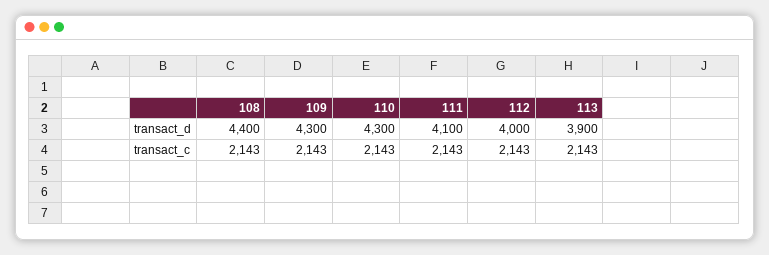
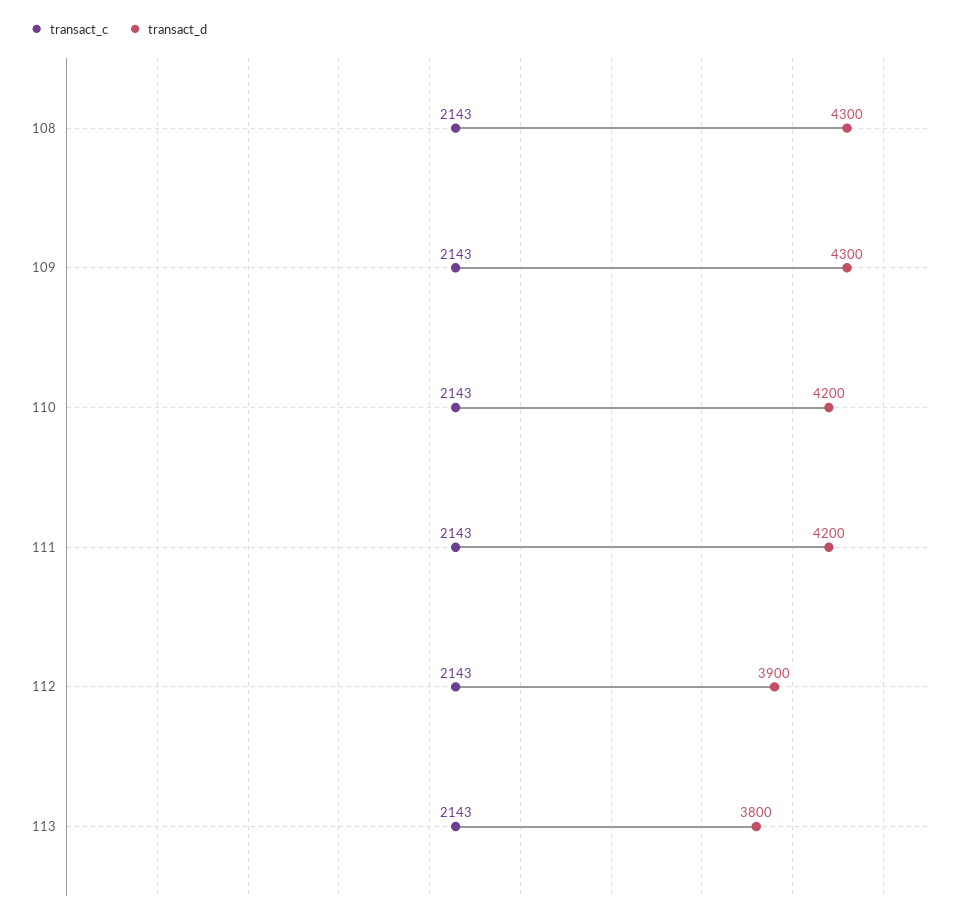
  {
    "transact_d": {
-     "108": 4400,
+     "108": 4300,
      "109": 4300,
-     "110": 4300,
+     "110": 4200,
-     "111": 4100,
+     "111": 4200,
-     "112": 4000,
+     "112": 3900,
-     "113": 3900
+     "113": 3800
    },
    "transact_c": {
      "108": 2143,
      "109": 2143,
      "110": 2143,
      "111": 2143,
      "112": 2143,
      "113": 2143
    }
  }

